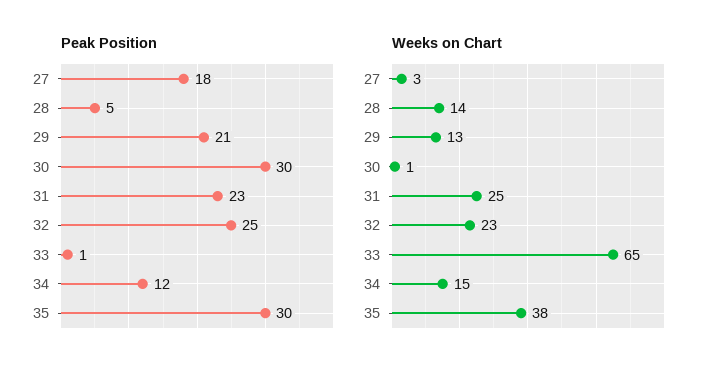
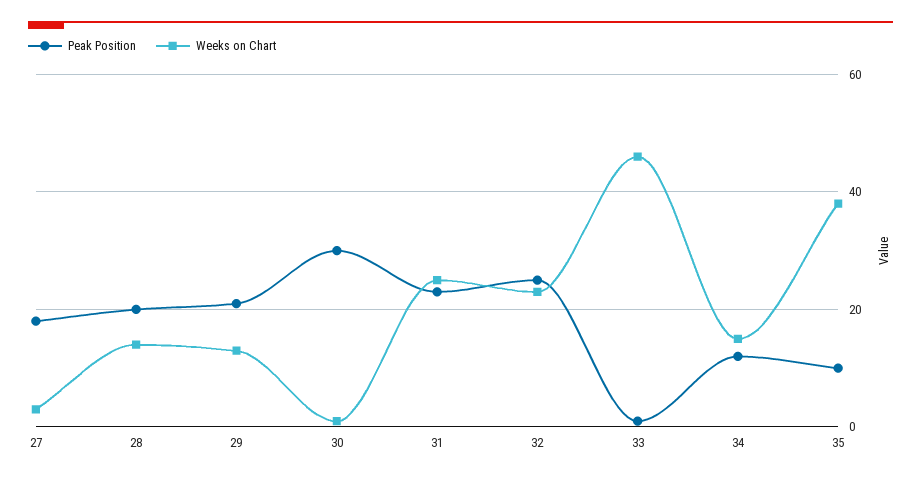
  {
    "Peak Position": {
      "27": 18,
-     "28": 5,
+     "28": 20,
      "29": 21,
      "30": 30,
      "31": 23,
      "32": 25,
      "33": 1,
      "34": 12,
-     "35": 30
+     "35": 10
    },
    "Weeks on Chart": {
      "27": 3,
      "28": 14,
      "29": 13,
      "30": 1,
      "31": 25,
      "32": 23,
-     "33": 65,
+     "33": 45,
      "34": 15,
      "35": 38
    }
  }

